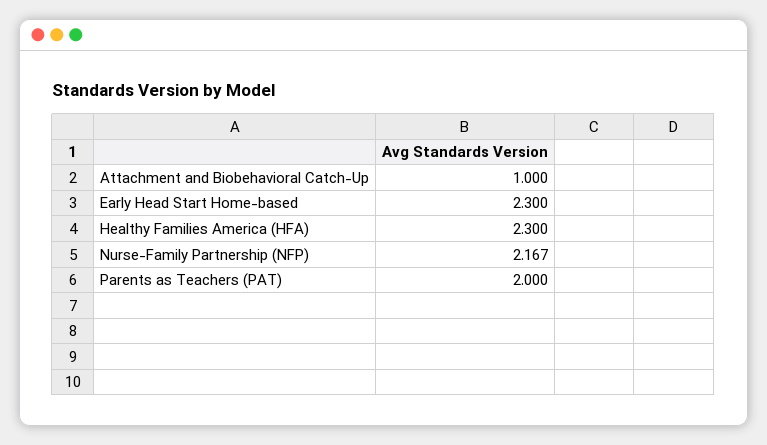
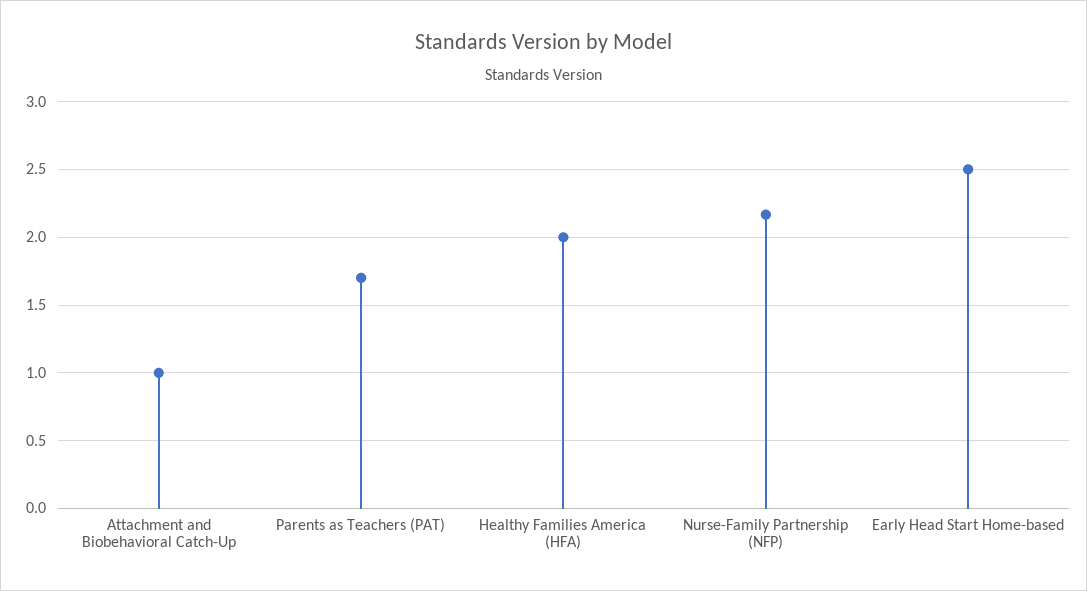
  {
    "Attachment and Biobehavioral Catch-Up": 1,
-   "Early Head Start Home-based": 2.3,
+   "Early Head Start Home-based": 2.5,
-   "Healthy Families America (HFA)": 2.3,
+   "Healthy Families America (HFA)": 2,
    "Nurse-Family Partnership (NFP)": 2.167,
-   "Parents as Teachers (PAT)": 2
+   "Parents as Teachers (PAT)": 1.7
  }

